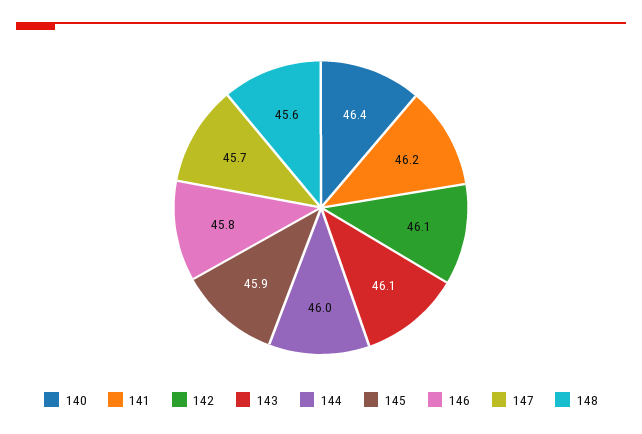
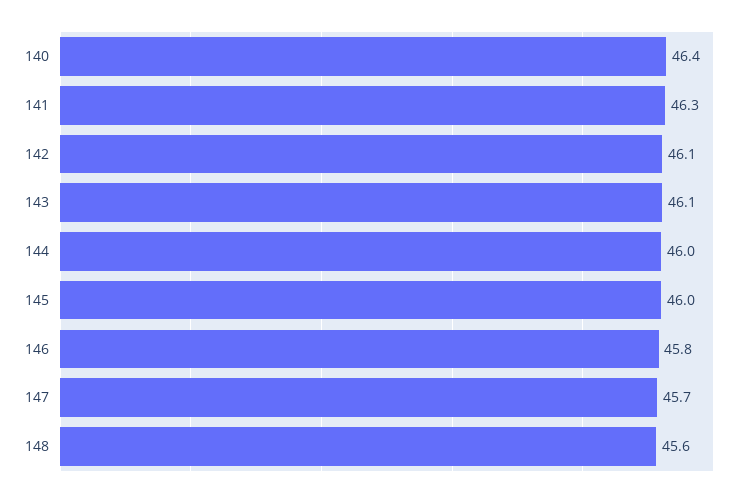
  {
    "140": 46.4,
-   "141": 46.2,
+   "141": 46.3,
    "142": 46.1,
    "143": 46.1,
    "144": 46,
-   "145": 45.9,
+   "145": 46,
    "146": 45.8,
    "147": 45.7,
    "148": 45.6
  }

